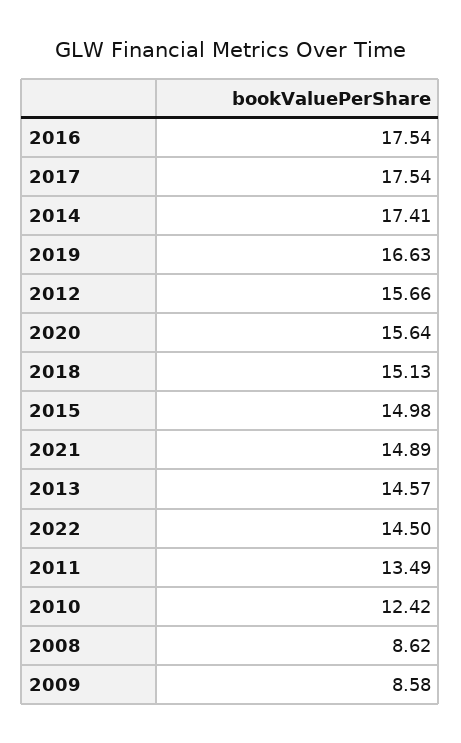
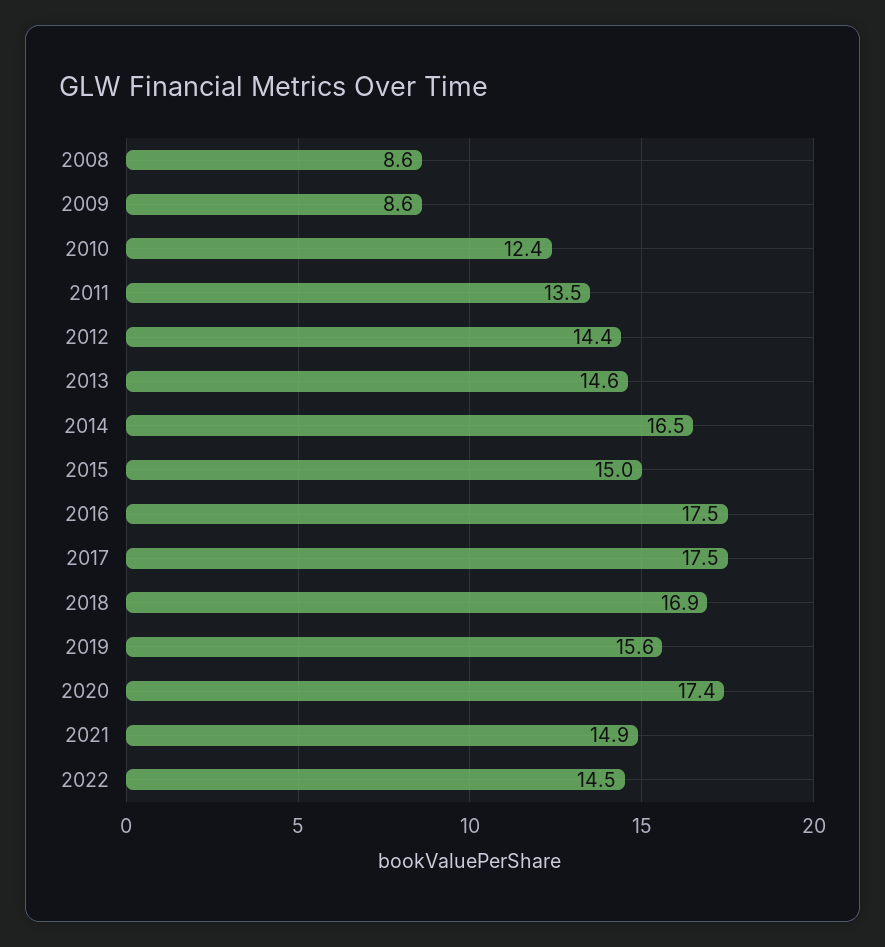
  {
    "2016": 17.54,
    "2017": 17.54,
-   "2014": 17.41,
+   "2014": 16.5,
-   "2019": 16.63,
+   "2019": 15.6,
-   "2012": 15.66,
+   "2012": 14.4,
-   "2020": 15.64,
+   "2020": 17.4,
-   "2018": 15.13,
+   "2018": 16.9,
    "2015": 14.98,
    "2021": 14.89,
    "2013": 14.57,
    "2022": 14.5,
    "2011": 13.49,
    "2010": 12.42,
    "2008": 8.62,
    "2009": 8.58
  }

